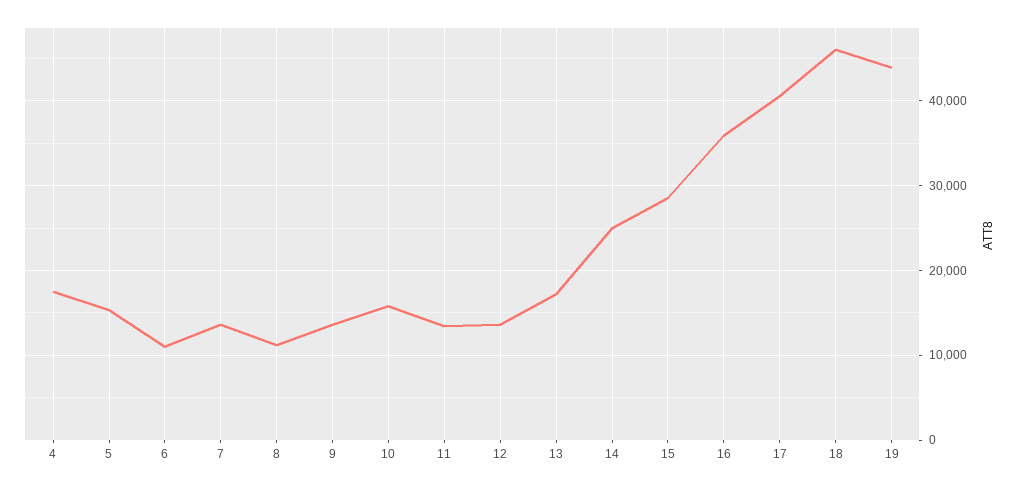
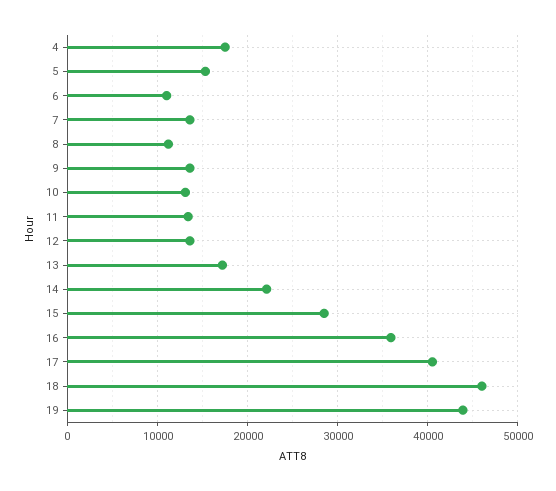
  {
    "4": 18000,
    "5": 15000,
    "6": 11000,
    "7": 14000,
    "8": 11000,
    "9": 14000,
-   "10": 16000,
+   "10": 13000,
    "11": 13000,
    "12": 14000,
    "13": 17000,
-   "14": 25000,
+   "14": 22000,
    "15": 29000,
    "16": 36000,
    "17": 41000,
    "18": 46000,
    "19": 44000
  }

